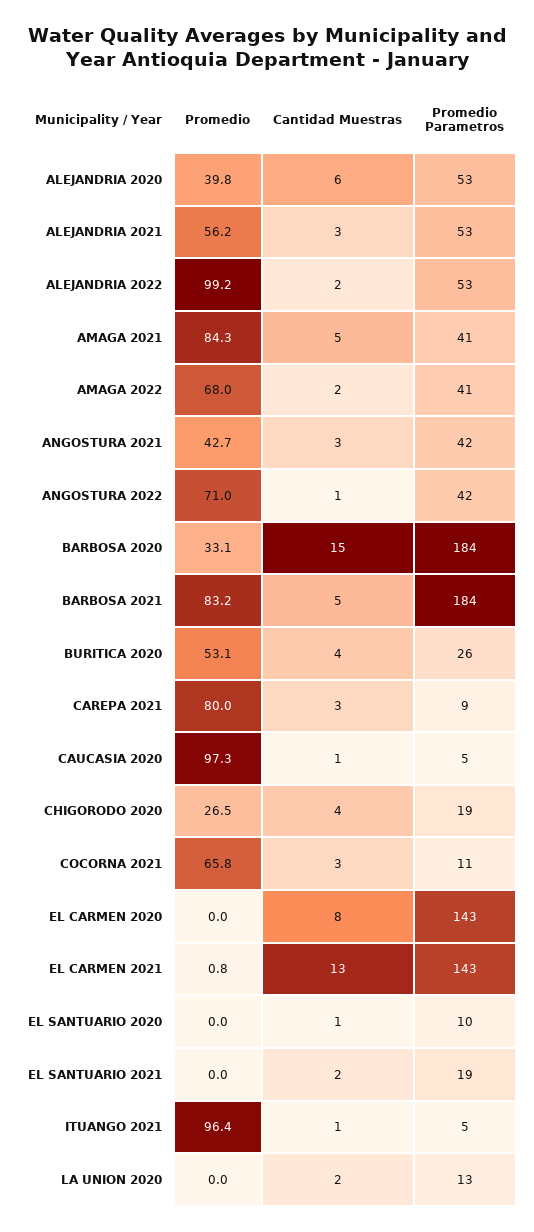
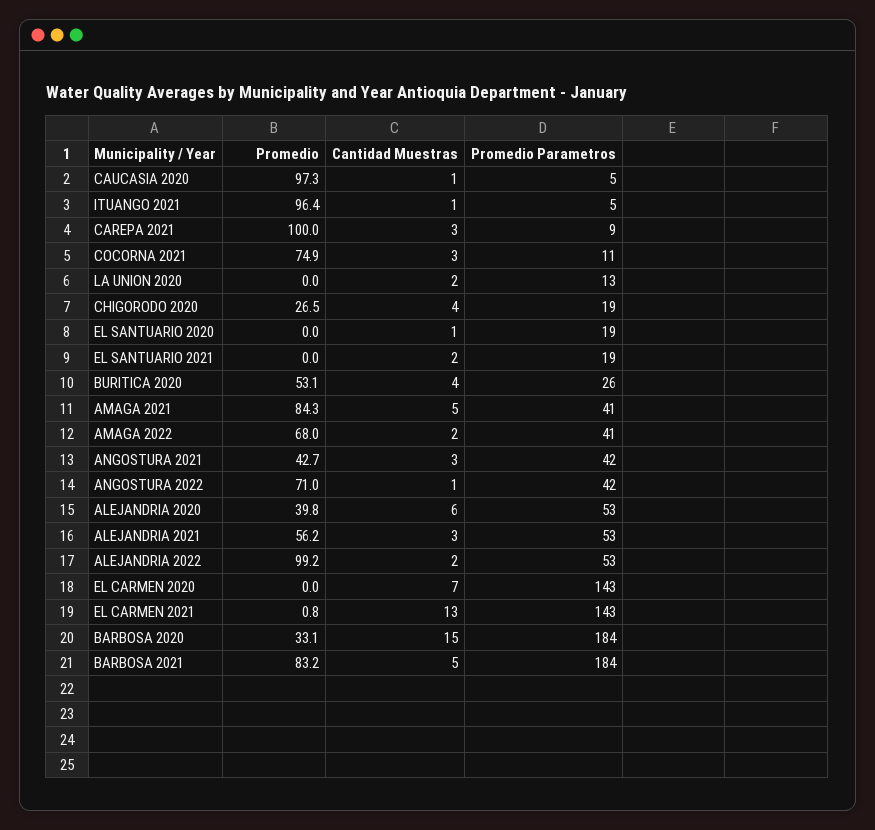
  {
    "Promedio": {
      "ALEJANDRIA 2020": 39.8,
      "ALEJANDRIA 2021": 56.2,
      "ALEJANDRIA 2022": 99.2,
      "AMAGA 2021": 84.3,
      "AMAGA 2022": 68,
      "ANGOSTURA 2021": 42.7,
      "ANGOSTURA 2022": 71,
      "BARBOSA 2020": 33.1,
      "BARBOSA 2021": 83.2,
      "BURITICA 2020": 53.1,
-     "CAREPA 2021": 80,
+     "CAREPA 2021": 100,
      "CAUCASIA 2020": 97.3,
      "CHIGORODO 2020": 26.5,
-     "COCORNA 2021": 65.8,
+     "COCORNA 2021": 74.9,
      "EL CARMEN 2020": 0,
      "EL CARMEN 2021": 0.8,
      "EL SANTUARIO 2020": 0,
      "EL SANTUARIO 2021": 0,
      "ITUANGO 2021": 96.4,
      "LA UNION 2020": 0
    },
    "Cantidad Muestras": {
      "ALEJANDRIA 2020": 6,
      "ALEJANDRIA 2021": 3,
      "ALEJANDRIA 2022": 2,
      "AMAGA 2021": 5,
      "AMAGA 2022": 2,
      "ANGOSTURA 2021": 3,
      "ANGOSTURA 2022": 1,
      "BARBOSA 2020": 15,
      "BARBOSA 2021": 5,
      "BURITICA 2020": 4,
      "CAREPA 2021": 3,
      "CAUCASIA 2020": 1,
      "CHIGORODO 2020": 4,
      "COCORNA 2021": 3,
-     "EL CARMEN 2020": 8,
+     "EL CARMEN 2020": 7,
      "EL CARMEN 2021": 13,
      "EL SANTUARIO 2020": 1,
      "EL SANTUARIO 2021": 2,
      "ITUANGO 2021": 1,
      "LA UNION 2020": 2
    },
    "Promedio Parametros": {
      "ALEJANDRIA 2020": 53,
      "ALEJANDRIA 2021": 53,
      "ALEJANDRIA 2022": 53,
      "AMAGA 2021": 41,
      "AMAGA 2022": 41,
      "ANGOSTURA 2021": 42,
      "ANGOSTURA 2022": 42,
      "BARBOSA 2020": 184,
      "BARBOSA 2021": 184,
      "BURITICA 2020": 26,
      "CAREPA 2021": 9,
      "CAUCASIA 2020": 5,
      "CHIGORODO 2020": 19,
      "COCORNA 2021": 11,
      "EL CARMEN 2020": 143,
      "EL CARMEN 2021": 143,
-     "EL SANTUARIO 2020": 10,
+     "EL SANTUARIO 2020": 19,
      "EL SANTUARIO 2021": 19,
      "ITUANGO 2021": 5,
      "LA UNION 2020": 13
    }
  }

